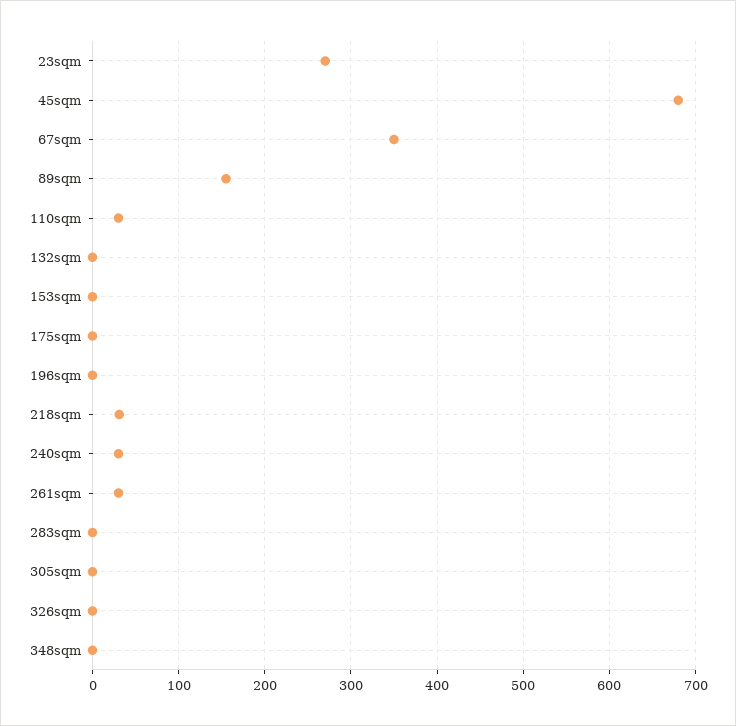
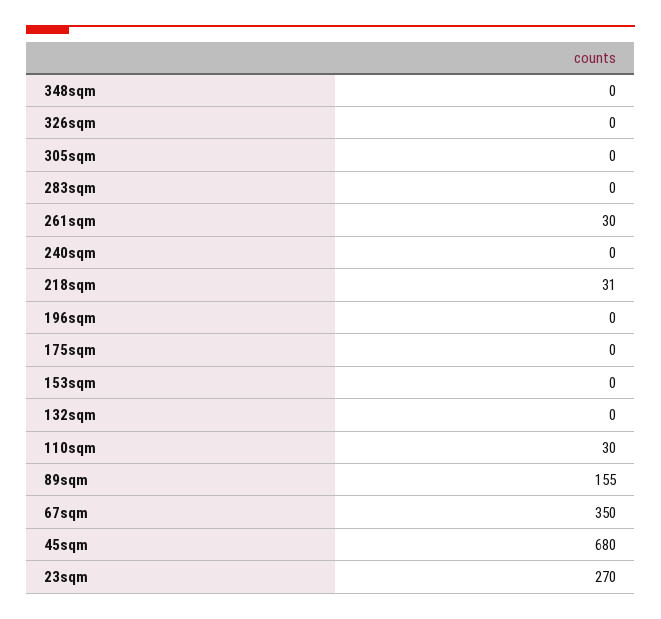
  {
    "23sqm": 270,
    "45sqm": 680,
    "67sqm": 350,
    "89sqm": 155,
    "110sqm": 30,
    "132sqm": 0,
    "153sqm": 0,
    "175sqm": 0,
    "196sqm": 0,
    "218sqm": 31,
-   "240sqm": 30,
+   "240sqm": 0,
    "261sqm": 30,
    "283sqm": 0,
    "305sqm": 0,
    "326sqm": 0,
    "348sqm": 0
  }

